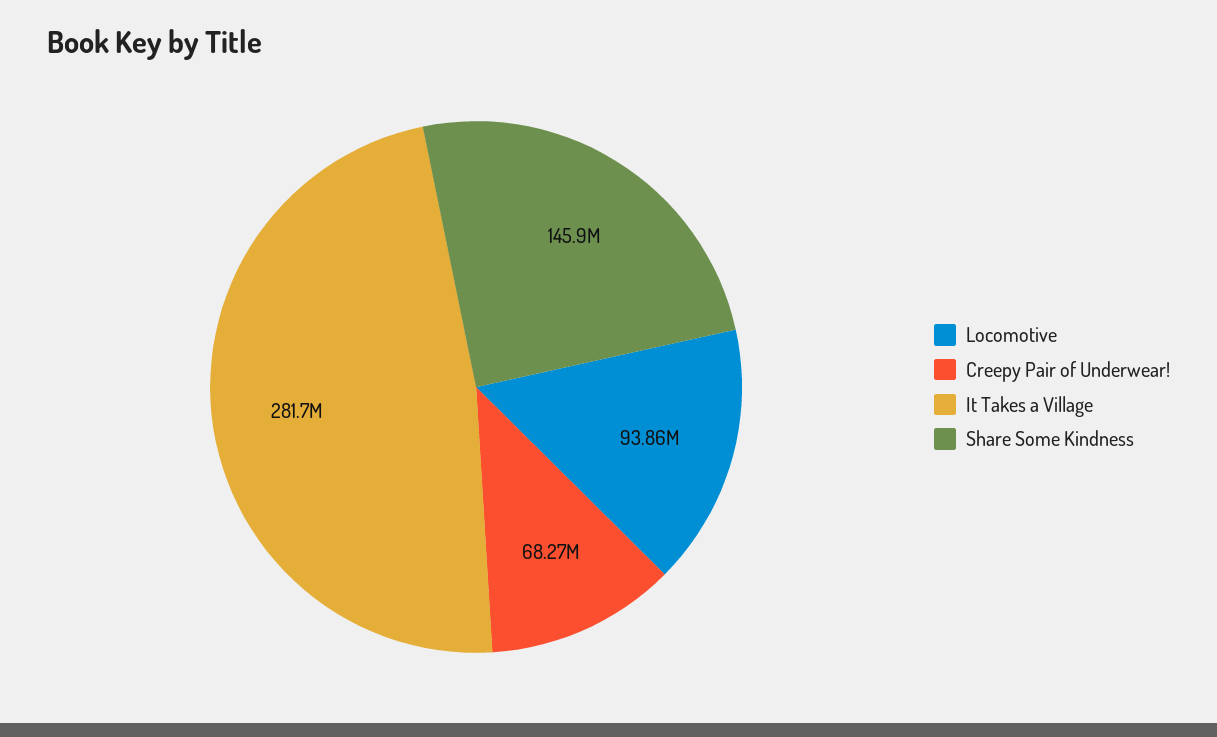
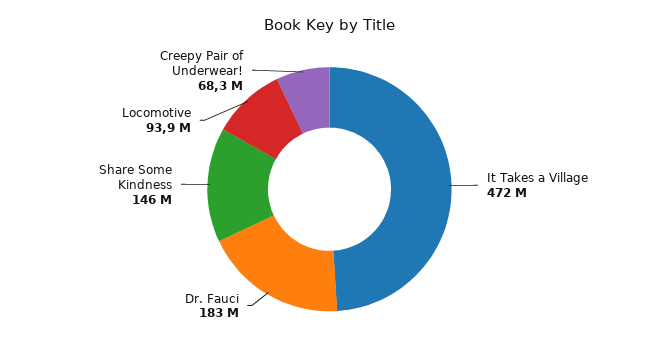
  {
    "Locomotive": 93860000,
    "Creepy Pair of Underwear!": 68270000,
-   "It Takes a Village": 281700000,
+   "It Takes a Village": 472000000,
-   "Share Some Kindness": 145900000
+   "Share Some Kindness": 145900000,
+   "Dr. Fauci": 183000000
  }

